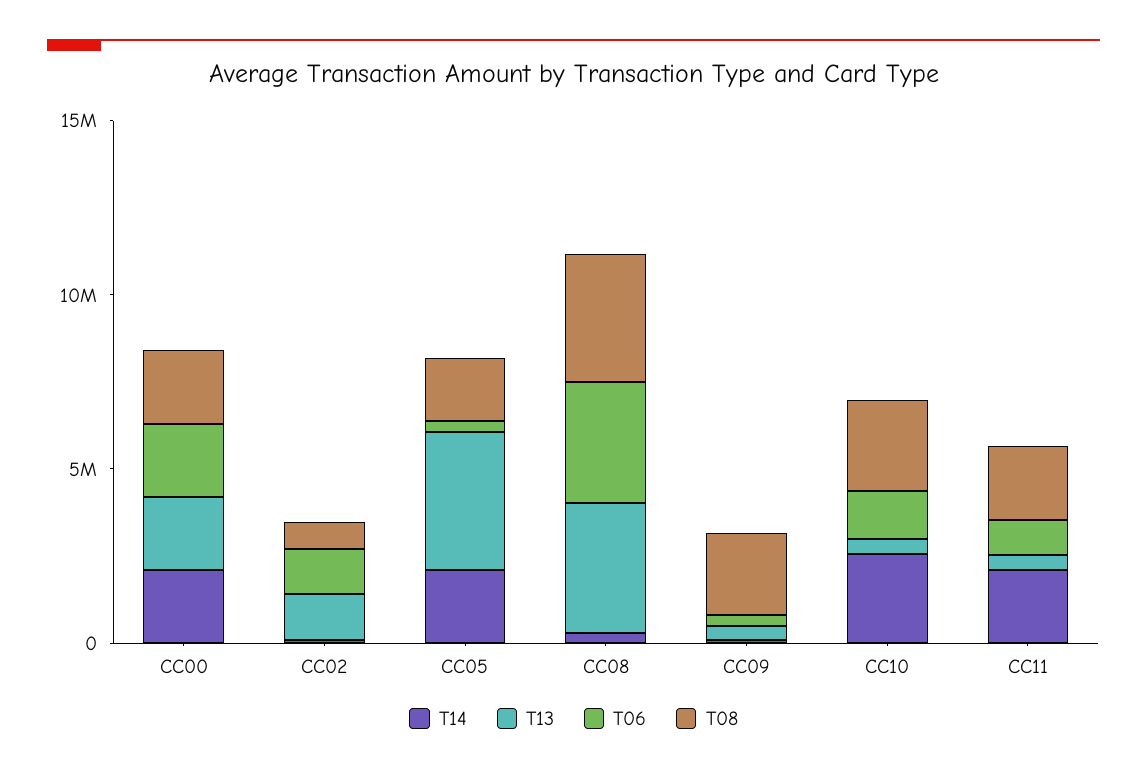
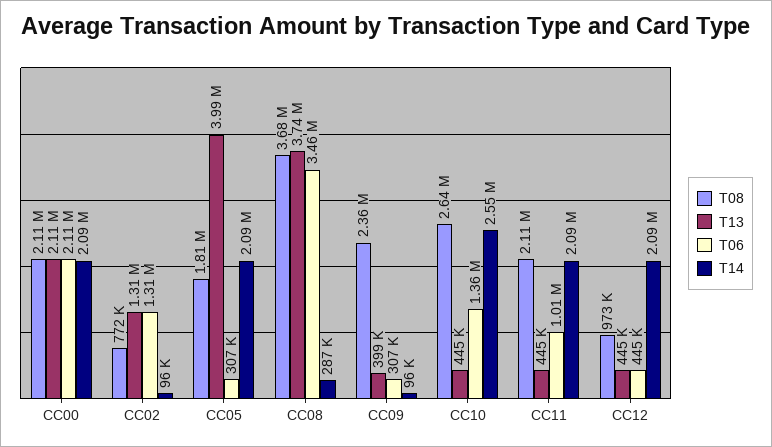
  {
    "T14": {
      "CC00": 2090000,
      "CC02": 96000,
      "CC05": 2090000,
      "CC08": 287000,
      "CC09": 96000,
      "CC10": 2550000,
-     "CC11": 2090000
+     "CC11": 2090000,
+     "CC12": 2090000
    },
    "T13": {
      "CC00": 2110000,
      "CC02": 1310000,
      "CC05": 3990000,
      "CC08": 3740000,
      "CC09": 399000,
      "CC10": 445000,
-     "CC11": 445000
+     "CC11": 445000,
+     "CC12": 445000
    },
    "T06": {
      "CC00": 2110000,
      "CC02": 1310000,
      "CC05": 307000,
      "CC08": 3460000,
      "CC09": 307000,
      "CC10": 1360000,
-     "CC11": 1010000
+     "CC11": 1010000,
+     "CC12": 445000
    },
    "T08": {
      "CC00": 2110000,
      "CC02": 772000,
      "CC05": 1810000,
      "CC08": 3680000,
      "CC09": 2360000,
      "CC10": 2640000,
-     "CC11": 2110000
+     "CC11": 2110000,
+     "CC12": 973000
    }
  }

